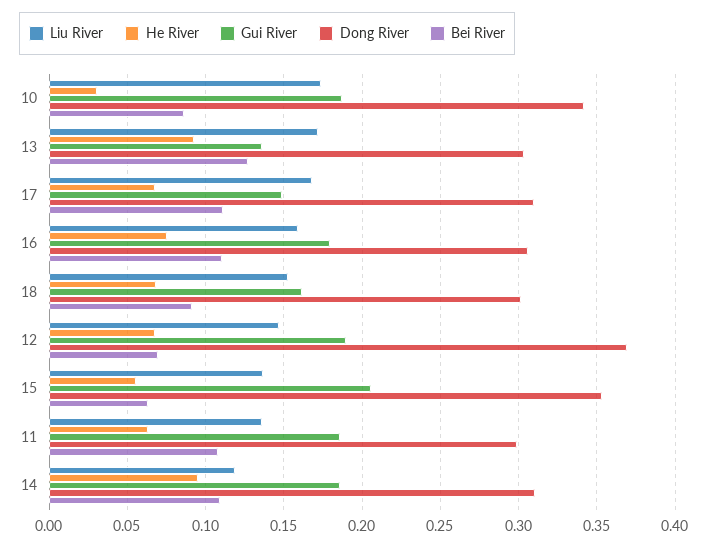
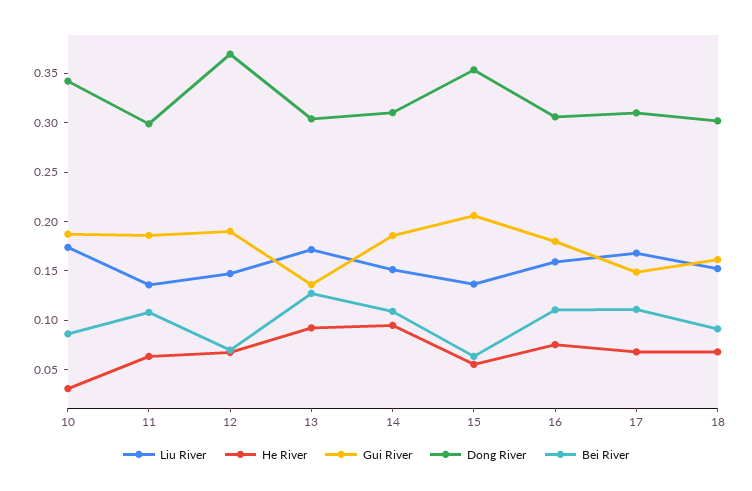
  {
    "Liu River": {
      "10": 0.175,
      "13": 0.17,
      "17": 0.17,
      "16": 0.16,
      "18": 0.15,
      "12": 0.145,
      "15": 0.135,
      "11": 0.135,
-     "14": 0.12
+     "14": 0.15
    },
    "He River": {
      "10": 0.03,
      "13": 0.09,
      "17": 0.07,
      "16": 0.075,
      "18": 0.07,
      "12": 0.07,
      "15": 0.055,
      "11": 0.065,
      "14": 0.095
    },
    "Gui River": {
      "10": 0.185,
      "13": 0.135,
      "17": 0.15,
      "16": 0.18,
      "18": 0.16,
      "12": 0.19,
      "15": 0.205,
      "11": 0.185,
      "14": 0.185
    },
    "Dong River": {
      "10": 0.34,
      "13": 0.305,
      "17": 0.31,
      "16": 0.305,
      "18": 0.3,
      "12": 0.37,
      "15": 0.355,
      "11": 0.3,
      "14": 0.31
    },
    "Bei River": {
      "10": 0.085,
      "13": 0.125,
      "17": 0.11,
      "16": 0.11,
      "18": 0.09,
      "12": 0.07,
      "15": 0.065,
      "11": 0.11,
      "14": 0.11
    }
  }

